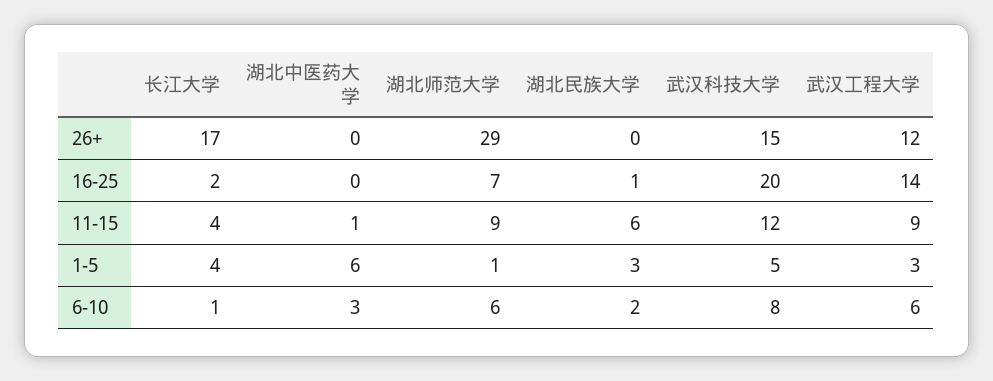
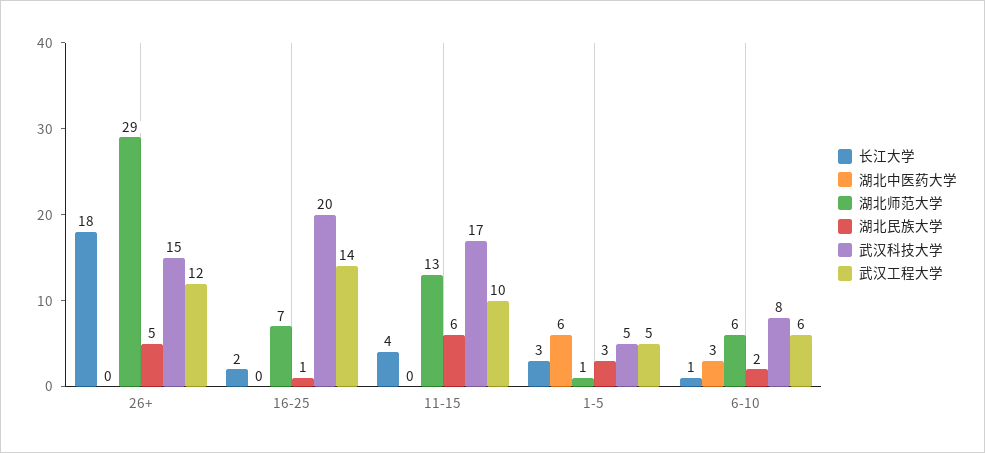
  {
    "长江大学": {
-     "26+": 17,
+     "26+": 18,
      "16-25": 2,
      "11-15": 4,
-     "1-5": 4,
+     "1-5": 3,
      "6-10": 1
    },
    "湖北中医药大学": {
      "26+": 0,
      "16-25": 0,
-     "11-15": 1,
+     "11-15": 0,
      "1-5": 6,
      "6-10": 3
    },
    "湖北师范大学": {
      "26+": 29,
      "16-25": 7,
-     "11-15": 9,
+     "11-15": 13,
      "1-5": 1,
      "6-10": 6
    },
    "湖北民族大学": {
-     "26+": 0,
+     "26+": 5,
      "16-25": 1,
      "11-15": 6,
      "1-5": 3,
      "6-10": 2
    },
    "武汉科技大学": {
      "26+": 15,
      "16-25": 20,
-     "11-15": 12,
+     "11-15": 17,
      "1-5": 5,
      "6-10": 8
    },
    "武汉工程大学": {
      "26+": 12,
      "16-25": 14,
-     "11-15": 9,
+     "11-15": 10,
-     "1-5": 3,
+     "1-5": 5,
      "6-10": 6
    }
  }

